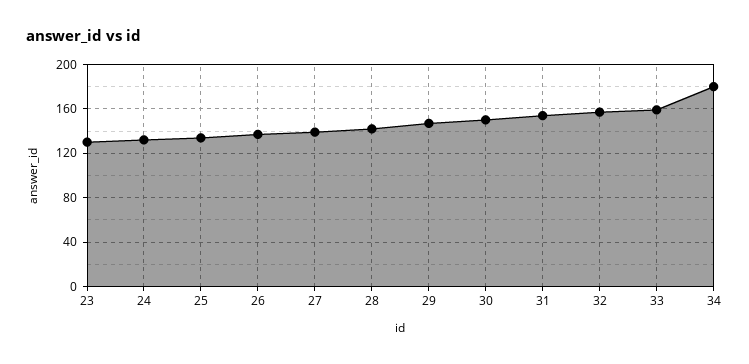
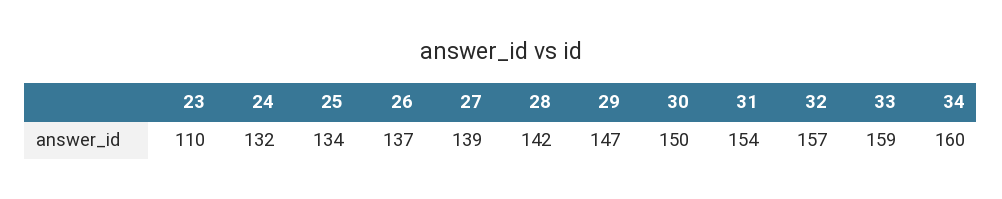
  {
-   "23": 130,
+   "23": 110,
    "24": 132,
    "25": 134,
    "26": 137,
    "27": 139,
    "28": 142,
    "29": 147,
    "30": 150,
    "31": 154,
    "32": 157,
    "33": 159,
-   "34": 180
+   "34": 160
  }

